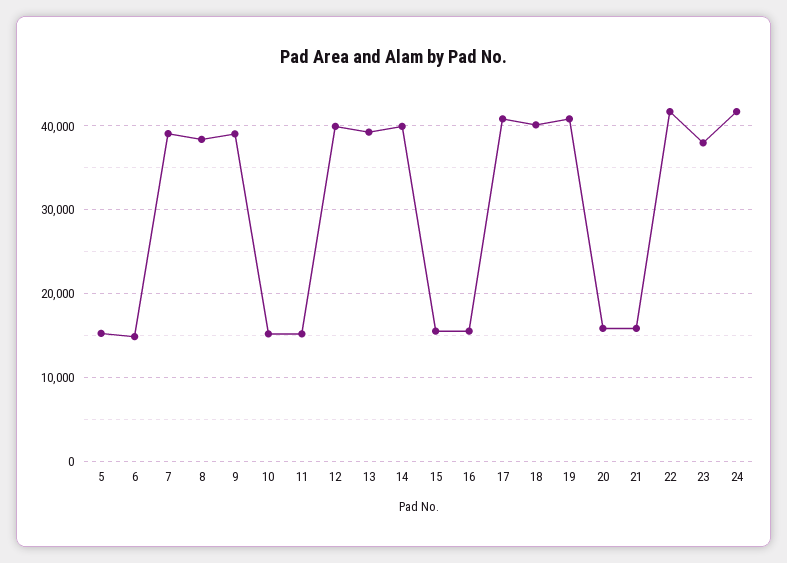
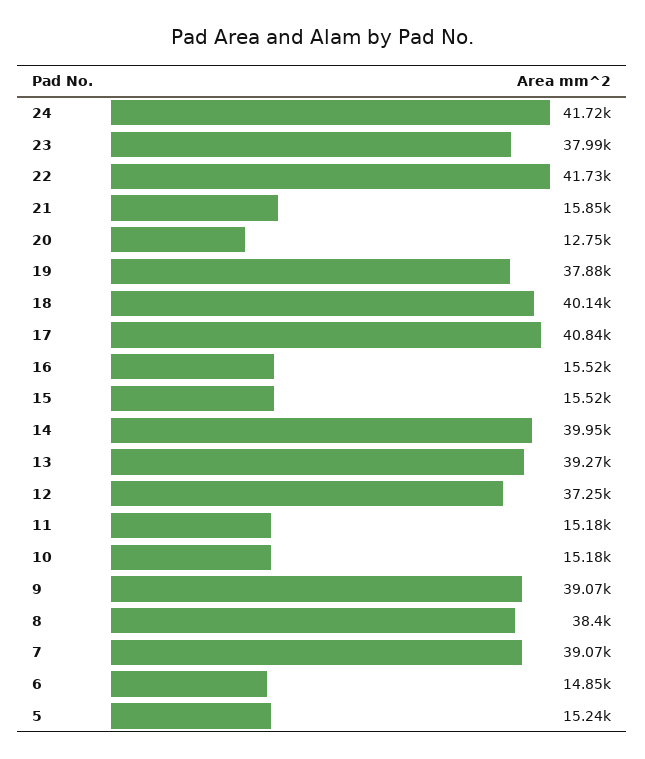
  {
    "5": 15240,
    "6": 14850,
    "7": 39070,
    "8": 38400,
    "9": 39070,
    "10": 15180,
    "11": 15180,
-   "12": 40000,
+   "12": 37250,
    "13": 39270,
    "14": 39950,
    "15": 15520,
    "16": 15520,
    "17": 40840,
    "18": 40140,
-   "19": 41000,
+   "19": 37880,
-   "20": 16000,
+   "20": 12750,
    "21": 15850,
    "22": 41730,
    "23": 37990,
    "24": 41720
  }

